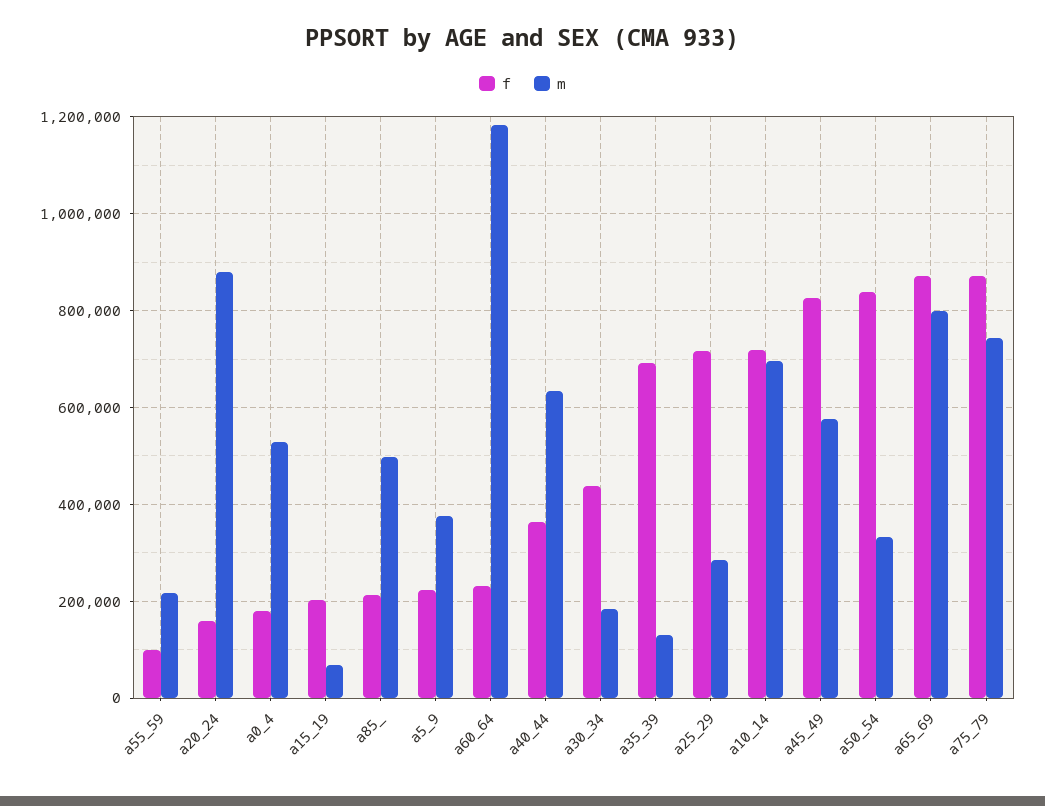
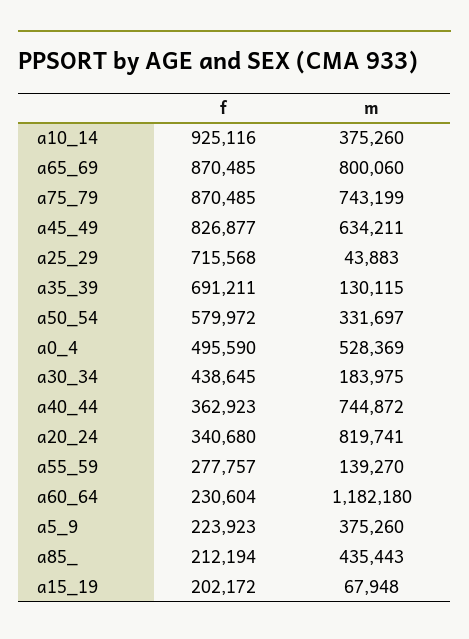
  {
    "f": {
-     "a55_59": 100000,
+     "a55_59": 277757,
-     "a20_24": 160000,
+     "a20_24": 340680,
-     "a0_4": 180000,
+     "a0_4": 495590,
      "a15_19": 202172,
      "a85_": 212194,
      "a5_9": 223923,
      "a60_64": 230604,
      "a40_44": 362923,
      "a30_34": 438645,
      "a35_39": 691211,
      "a25_29": 715568,
-     "a10_14": 720000,
+     "a10_14": 925116,
      "a45_49": 826877,
-     "a50_54": 840000,
+     "a50_54": 579972,
      "a65_69": 870485,
      "a75_79": 870485
    },
    "m": {
-     "a55_59": 220000,
+     "a55_59": 139270,
-     "a20_24": 880000,
+     "a20_24": 819741,
      "a0_4": 528369,
      "a15_19": 67948,
-     "a85_": 500000,
+     "a85_": 435443,
      "a5_9": 375260,
      "a60_64": 1182180,
-     "a40_44": 640000,
+     "a40_44": 744872,
      "a30_34": 183975,
      "a35_39": 130115,
-     "a25_29": 280000,
+     "a25_29": 43883,
-     "a10_14": 700000,
+     "a10_14": 375260,
-     "a45_49": 580000,
+     "a45_49": 634211,
      "a50_54": 331697,
      "a65_69": 800060,
      "a75_79": 743199
    }
  }

